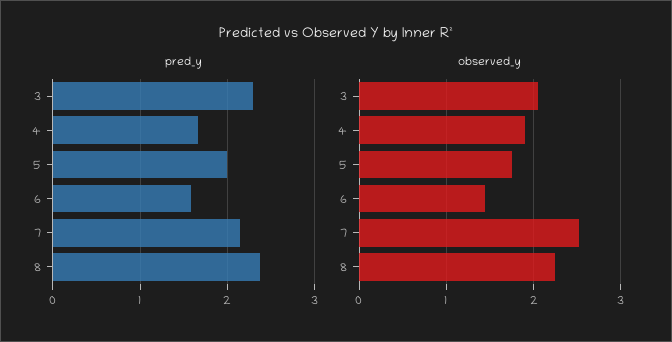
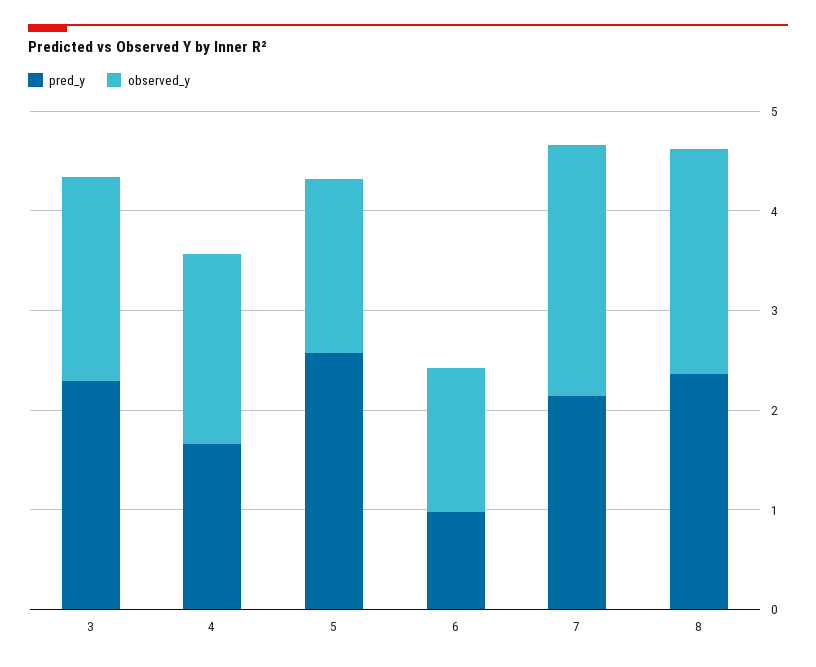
  {
    "pred_y": {
      "3": 2.3,
      "4": 1.7,
-     "5": 2,
+     "5": 2.6,
-     "6": 1.6,
+     "6": 1,
      "7": 2.1,
      "8": 2.4
    },
    "observed_y": {
      "3": 2.1,
      "4": 1.9,
      "5": 1.8,
      "6": 1.4,
      "7": 2.5,
      "8": 2.3
    }
  }

